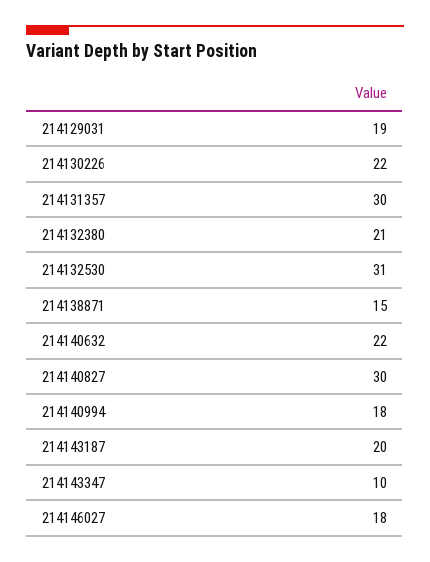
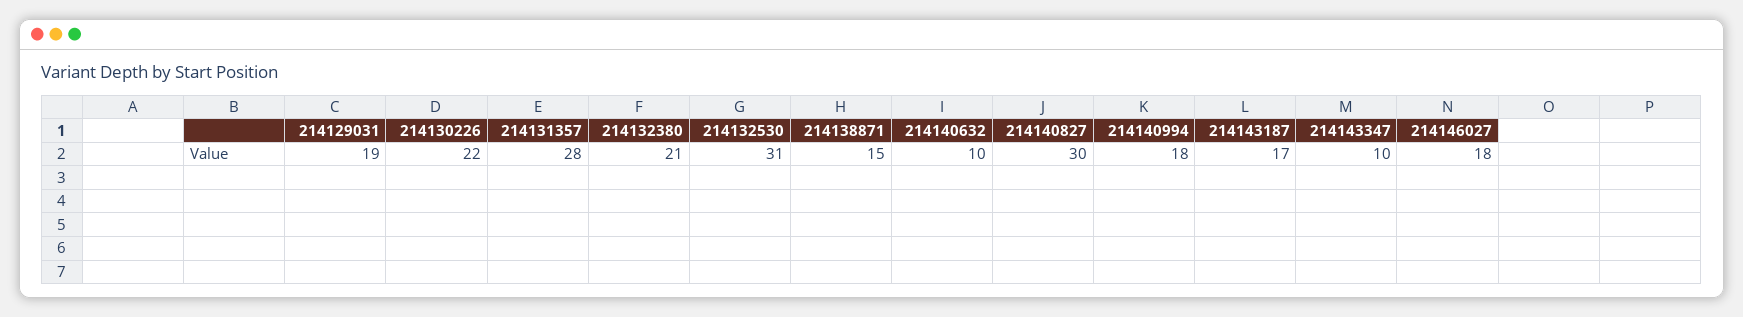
  {
    "214129031": 19,
    "214130226": 22,
-   "214131357": 30,
+   "214131357": 28,
    "214132380": 21,
    "214132530": 31,
    "214138871": 15,
-   "214140632": 22,
+   "214140632": 10,
    "214140827": 30,
    "214140994": 18,
-   "214143187": 20,
+   "214143187": 17,
    "214143347": 10,
    "214146027": 18
  }

